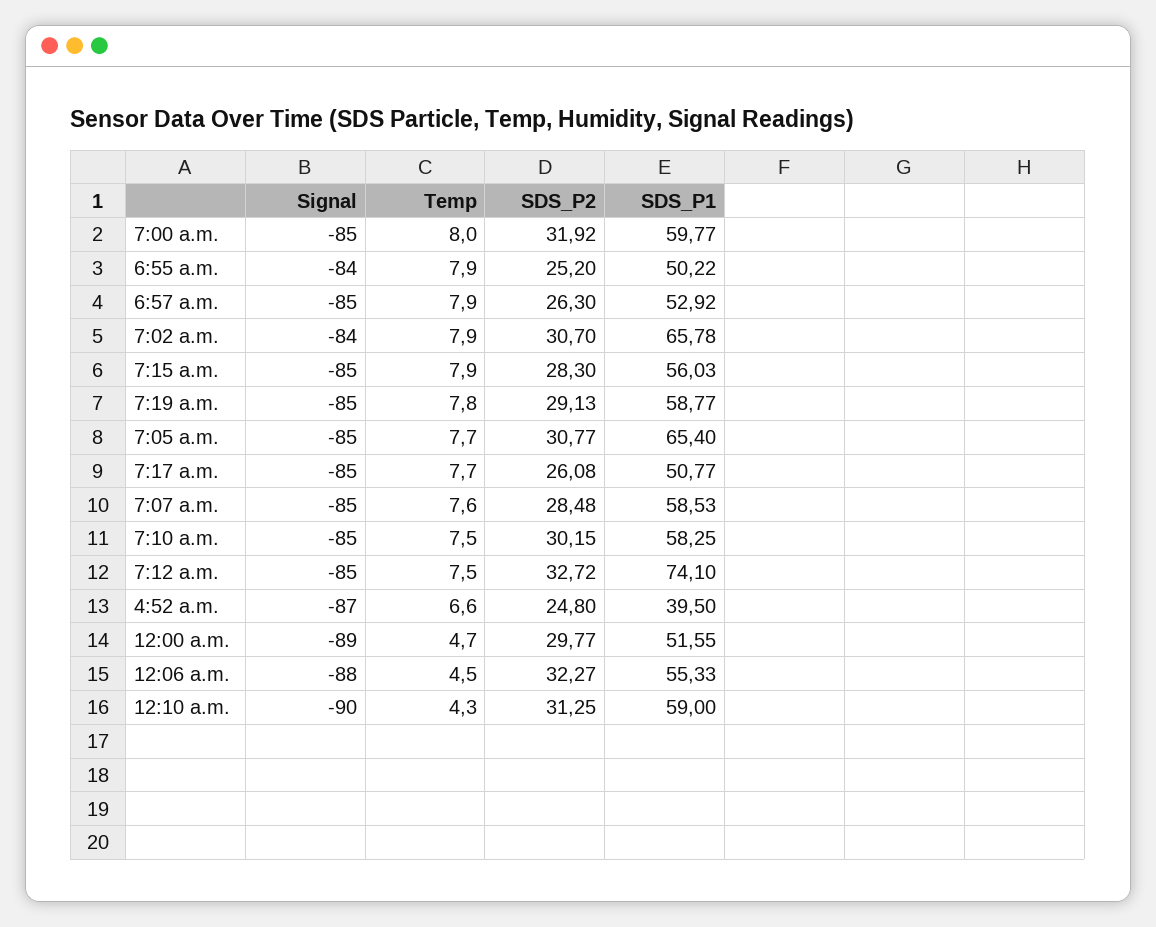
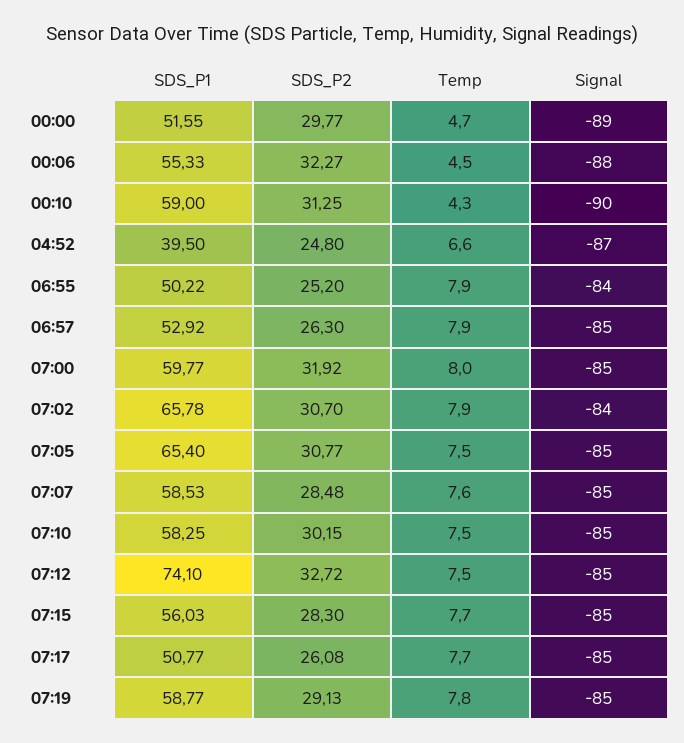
  {
    "Signal": {
      "7:00 a.m.": -85,
      "6:55 a.m.": -84,
      "6:57 a.m.": -85,
      "7:02 a.m.": -84,
      "7:15 a.m.": -85,
      "7:19 a.m.": -85,
      "7:05 a.m.": -85,
      "7:17 a.m.": -85,
      "7:07 a.m.": -85,
      "7:10 a.m.": -85,
      "7:12 a.m.": -85,
      "4:52 a.m.": -87,
      "12:00 a.m.": -89,
      "12:06 a.m.": -88,
      "12:10 a.m.": -90
    },
    "Temp": {
      "7:00 a.m.": 8,
      "6:55 a.m.": 7.9,
      "6:57 a.m.": 7.9,
      "7:02 a.m.": 7.9,
-     "7:15 a.m.": 7.9,
+     "7:15 a.m.": 7.7,
      "7:19 a.m.": 7.8,
-     "7:05 a.m.": 7.7,
+     "7:05 a.m.": 7.5,
      "7:17 a.m.": 7.7,
      "7:07 a.m.": 7.6,
      "7:10 a.m.": 7.5,
      "7:12 a.m.": 7.5,
      "4:52 a.m.": 6.6,
      "12:00 a.m.": 4.7,
      "12:06 a.m.": 4.5,
      "12:10 a.m.": 4.3
    },
    "SDS_P2": {
      "7:00 a.m.": 31.92,
      "6:55 a.m.": 25.2,
      "6:57 a.m.": 26.3,
      "7:02 a.m.": 30.7,
      "7:15 a.m.": 28.3,
      "7:19 a.m.": 29.13,
      "7:05 a.m.": 30.77,
      "7:17 a.m.": 26.08,
      "7:07 a.m.": 28.48,
      "7:10 a.m.": 30.15,
      "7:12 a.m.": 32.72,
      "4:52 a.m.": 24.8,
      "12:00 a.m.": 29.77,
      "12:06 a.m.": 32.27,
      "12:10 a.m.": 31.25
    },
    "SDS_P1": {
      "7:00 a.m.": 59.77,
      "6:55 a.m.": 50.22,
      "6:57 a.m.": 52.92,
      "7:02 a.m.": 65.78,
      "7:15 a.m.": 56.03,
      "7:19 a.m.": 58.77,
      "7:05 a.m.": 65.4,
      "7:17 a.m.": 50.77,
      "7:07 a.m.": 58.53,
      "7:10 a.m.": 58.25,
      "7:12 a.m.": 74.1,
      "4:52 a.m.": 39.5,
      "12:00 a.m.": 51.55,
      "12:06 a.m.": 55.33,
      "12:10 a.m.": 59
    }
  }

